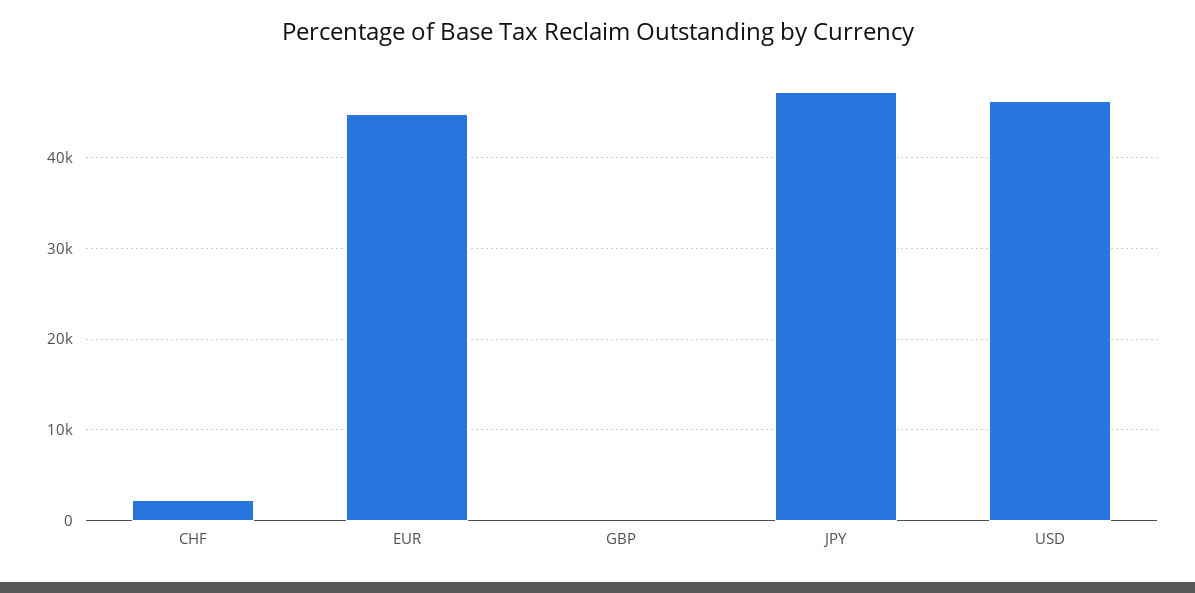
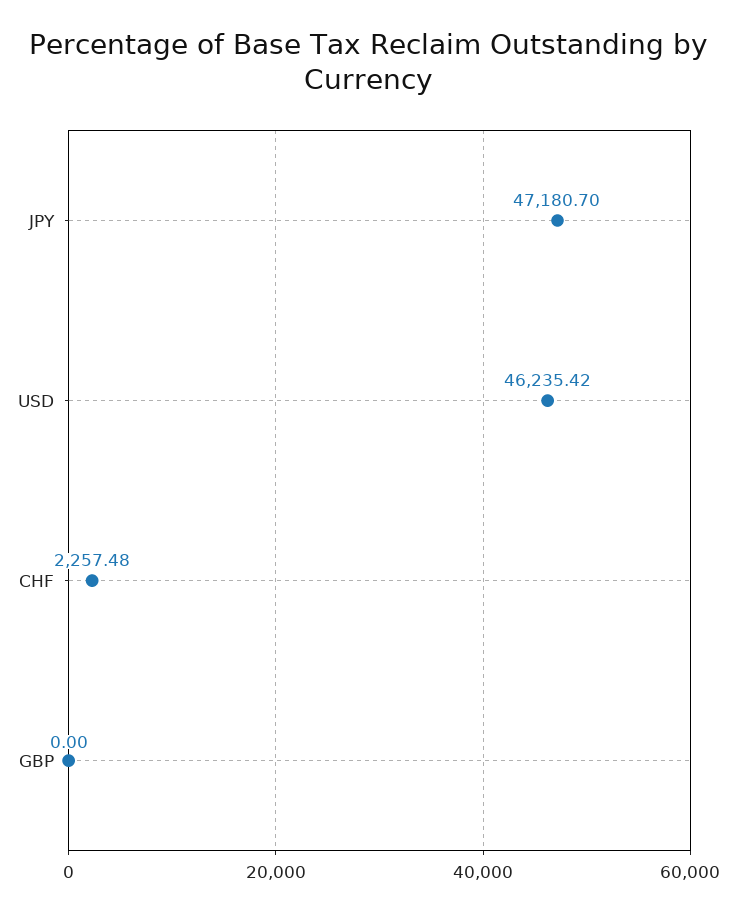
  {
    "CHF": 2257.48,
-   "EUR": 45000,
    "GBP": 0,
    "JPY": 47180.7,
    "USD": 46235.42
  }

